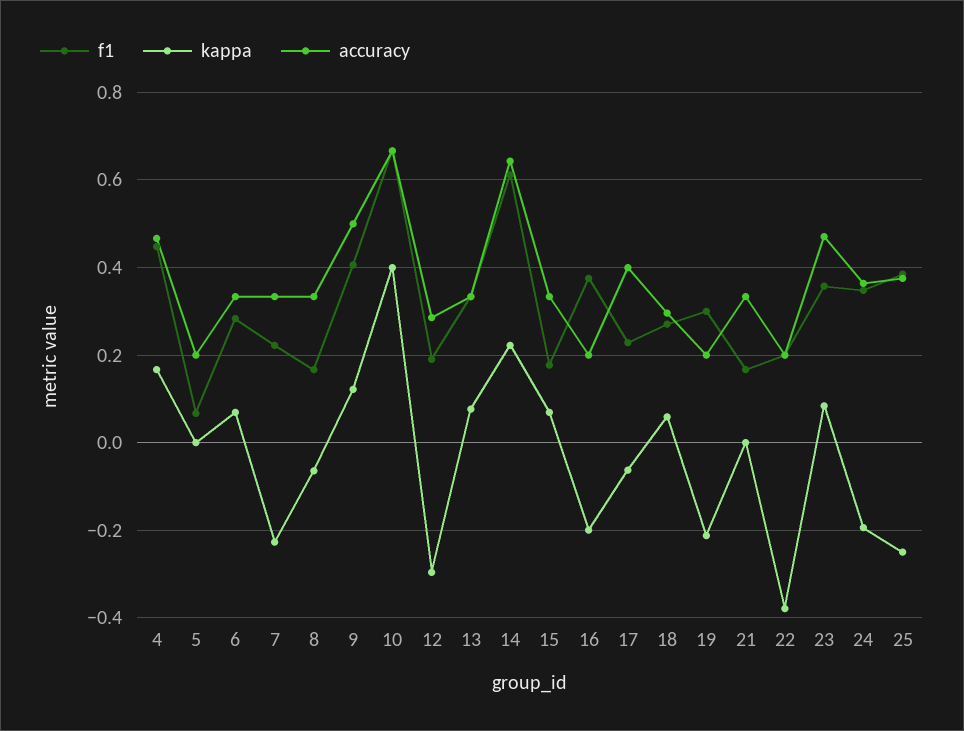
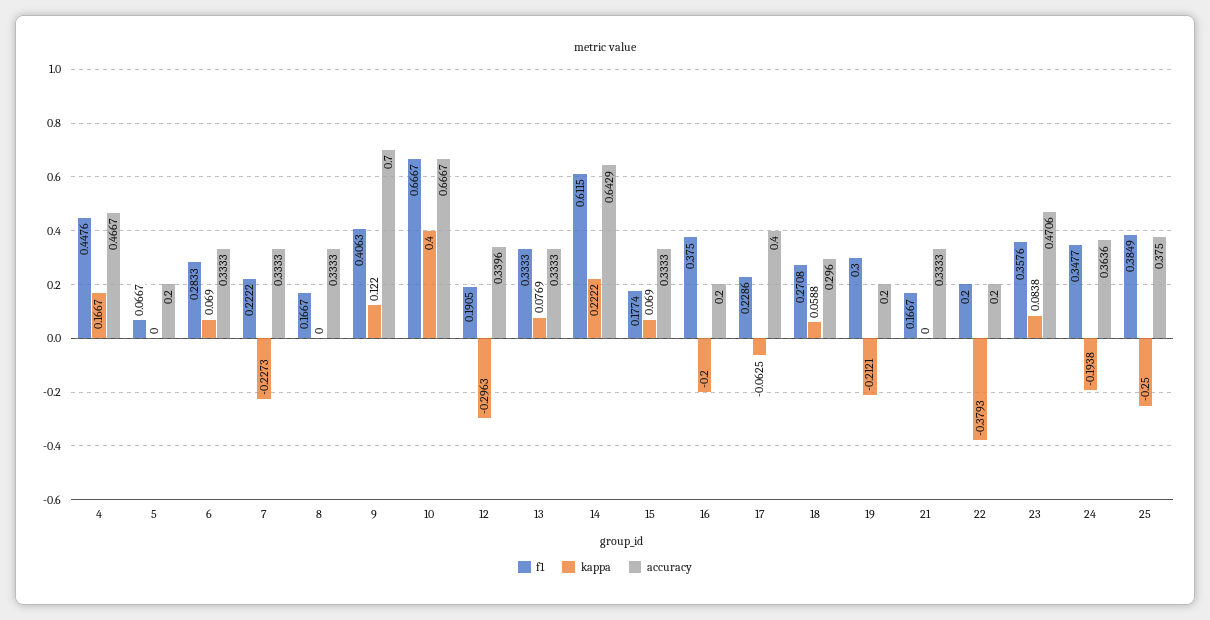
  {
    "f1": {
      "4": 0.4476,
      "5": 0.0667,
      "6": 0.2833,
      "7": 0.2222,
      "8": 0.1667,
      "9": 0.4063,
      "10": 0.6667,
      "12": 0.1905,
      "13": 0.3333,
      "14": 0.6115,
      "15": 0.1774,
      "16": 0.375,
      "17": 0.2286,
      "18": 0.2708,
      "19": 0.3,
      "21": 0.1667,
      "22": 0.2,
      "23": 0.3576,
      "24": 0.3477,
      "25": 0.3849
    },
    "kappa": {
      "4": 0.1667,
      "5": 0,
      "6": 0.069,
      "7": -0.2273,
-     "8": -0.06,
+     "8": 0,
      "9": 0.122,
      "10": 0.4,
      "12": -0.2963,
      "13": 0.0769,
      "14": 0.2222,
      "15": 0.069,
      "16": -0.2,
      "17": -0.0625,
      "18": 0.0588,
      "19": -0.2121,
      "21": 0,
      "22": -0.3793,
      "23": 0.0838,
      "24": -0.1938,
      "25": -0.25
    },
    "accuracy": {
      "4": 0.4667,
      "5": 0.2,
      "6": 0.3333,
      "7": 0.3333,
      "8": 0.3333,
-     "9": 0.5,
+     "9": 0.7,
      "10": 0.6667,
-     "12": 0.28,
+     "12": 0.3396,
      "13": 0.3333,
      "14": 0.6429,
      "15": 0.3333,
      "16": 0.2,
      "17": 0.4,
      "18": 0.296,
      "19": 0.2,
      "21": 0.3333,
      "22": 0.2,
      "23": 0.4706,
      "24": 0.3636,
      "25": 0.375
    }
  }

